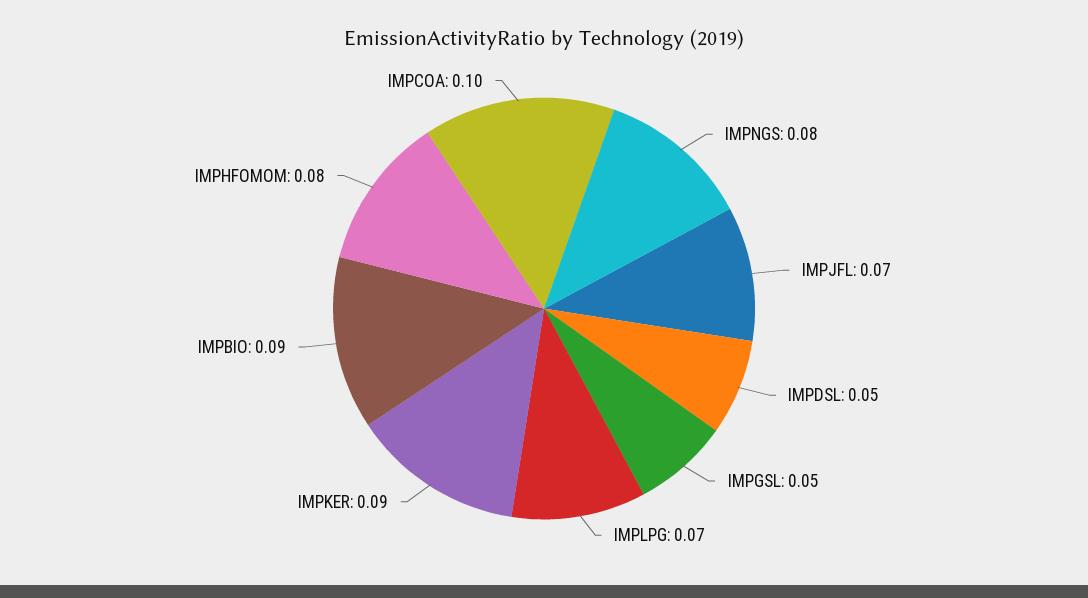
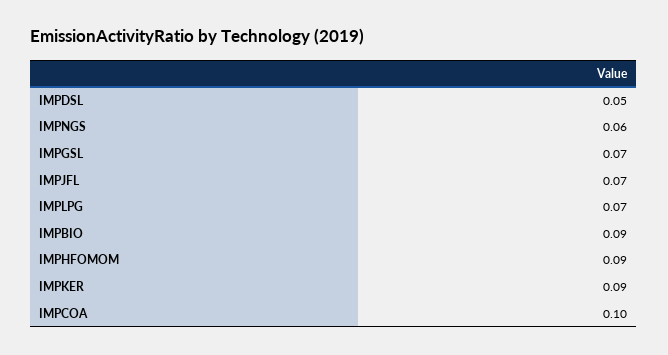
  {
-   "IMPNGS": 0.08,
+   "IMPNGS": 0.06,
    "IMPJFL": 0.07,
    "IMPDSL": 0.05,
-   "IMPGSL": 0.05,
+   "IMPGSL": 0.07,
    "IMPLPG": 0.07,
    "IMPKER": 0.09,
    "IMPBIO": 0.09,
-   "IMPHFOMOM": 0.08,
+   "IMPHFOMOM": 0.09,
    "IMPCOA": 0.1
  }

